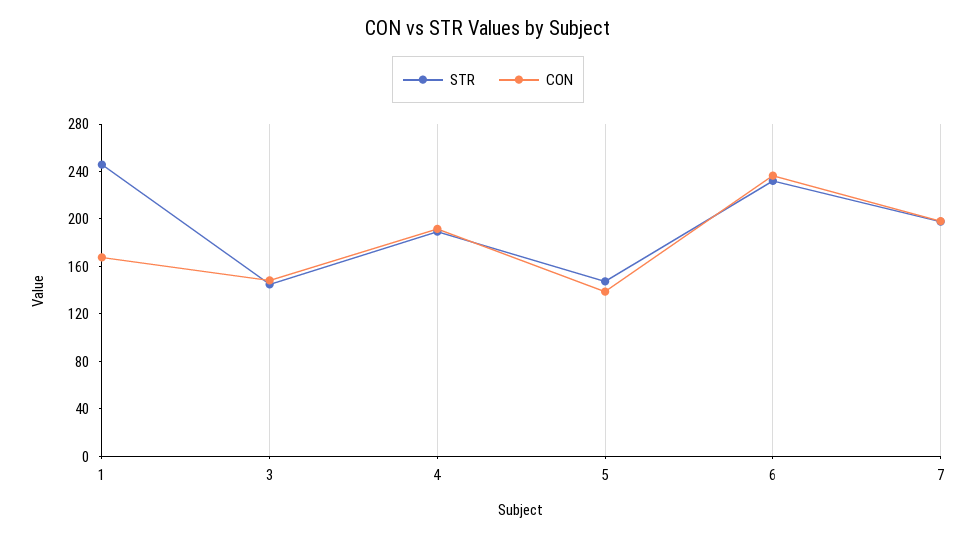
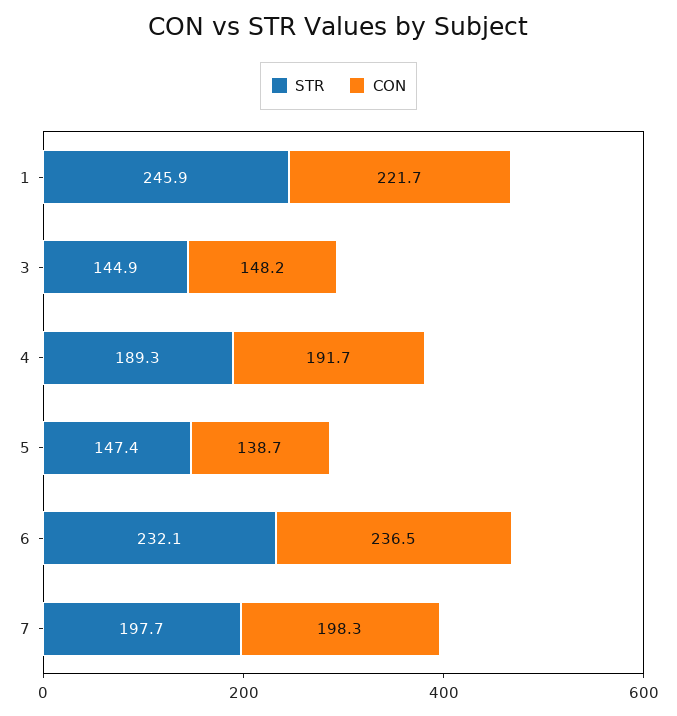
  {
    "STR": {
      "1": 245.9,
      "3": 144.9,
      "4": 189.3,
      "5": 147.4,
      "6": 232.1,
      "7": 197.7
    },
    "CON": {
-     "1": 170,
+     "1": 221.7,
      "3": 148.2,
      "4": 191.7,
      "5": 138.7,
      "6": 236.5,
      "7": 198.3
    }
  }

